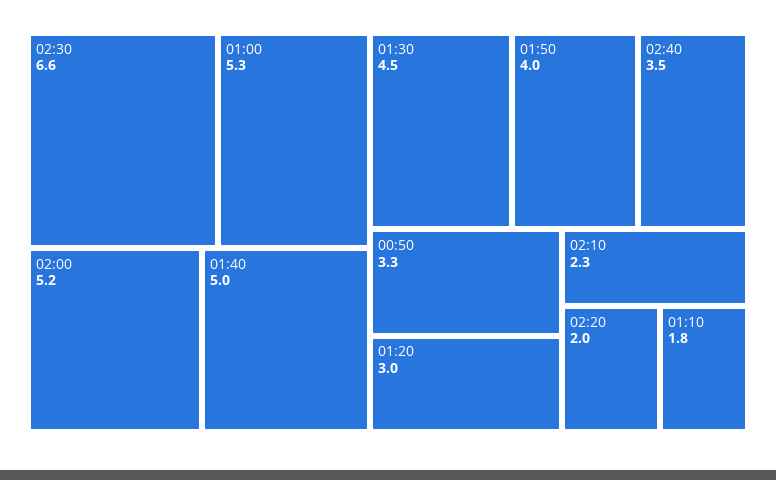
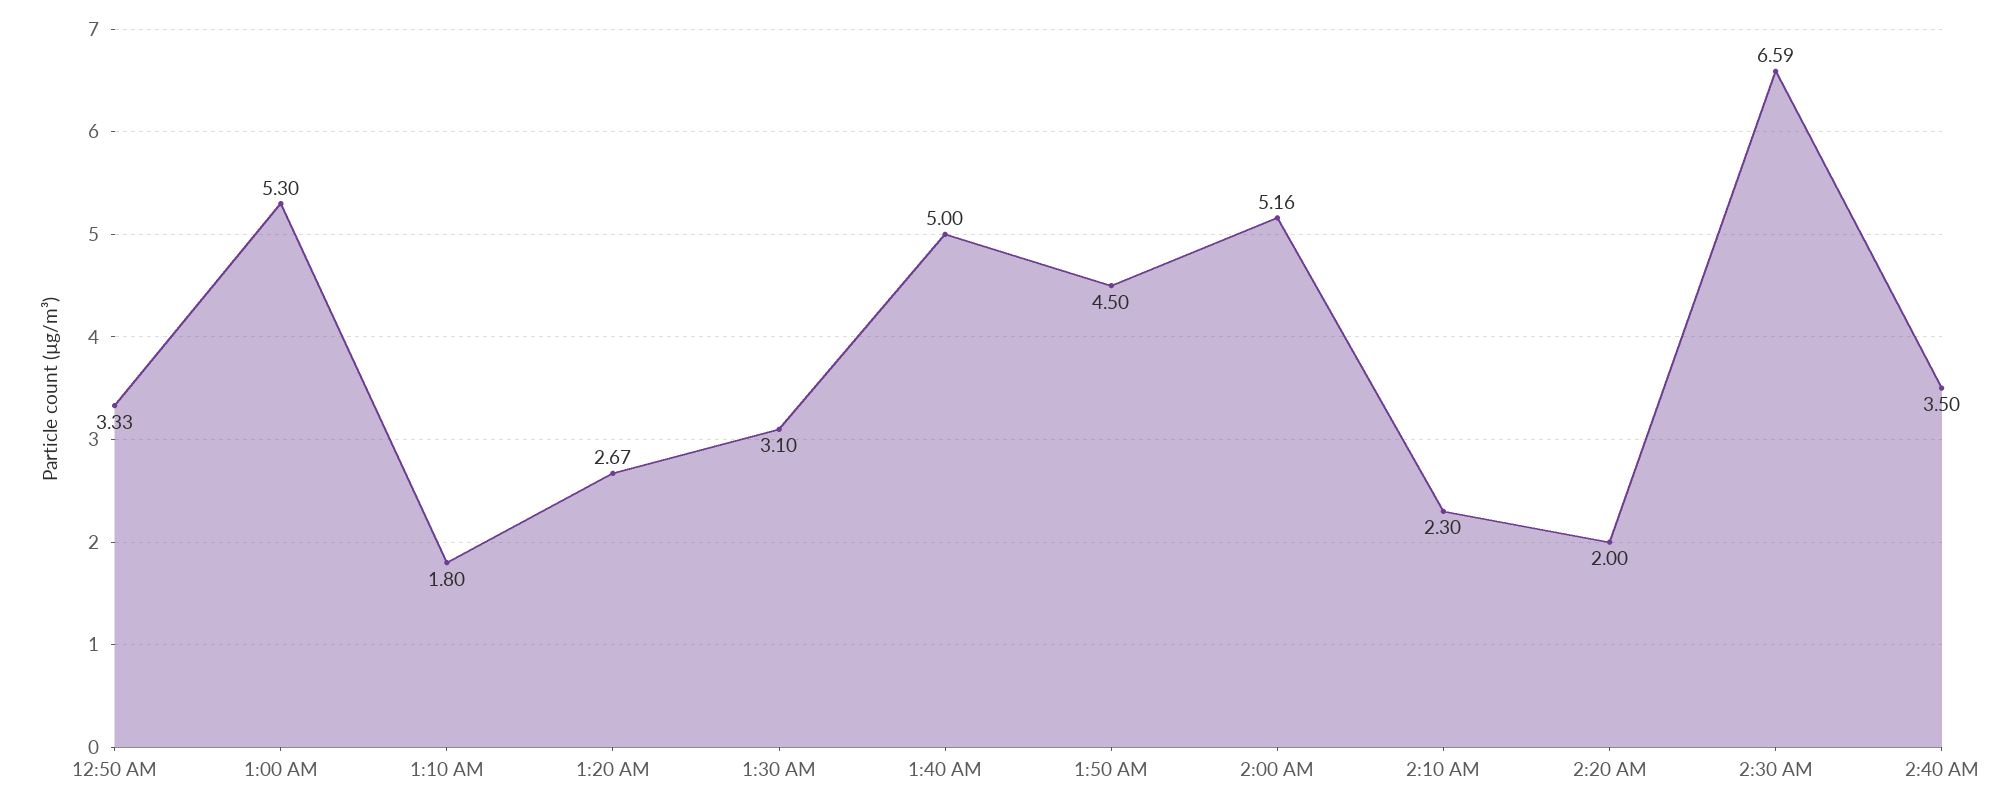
  {
    "02:30": 6.59,
    "01:00": 5.3,
    "02:00": 5.16,
    "01:40": 5,
-   "01:30": 4.5,
+   "01:30": 3.1,
-   "01:50": 4,
+   "01:50": 4.5,
    "02:40": 3.5,
    "00:50": 3.33,
-   "01:20": 3,
+   "01:20": 2.67,
    "02:10": 2.3,
    "02:20": 2,
    "01:10": 1.8
  }

